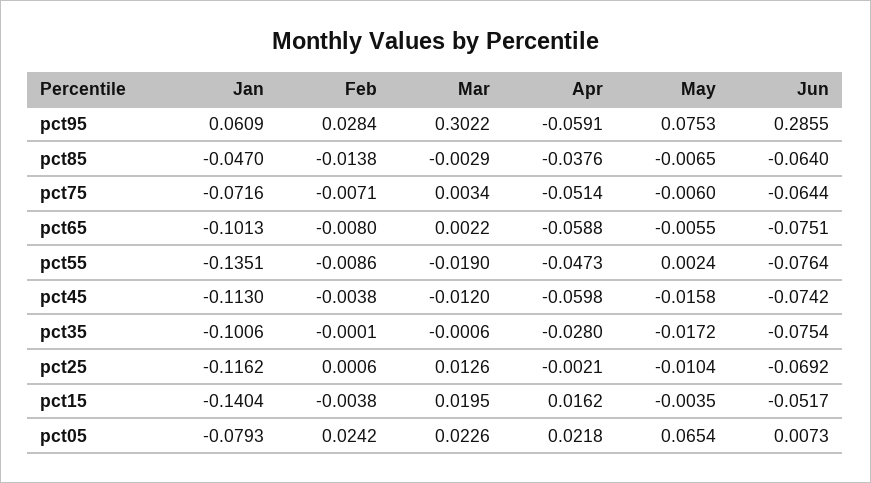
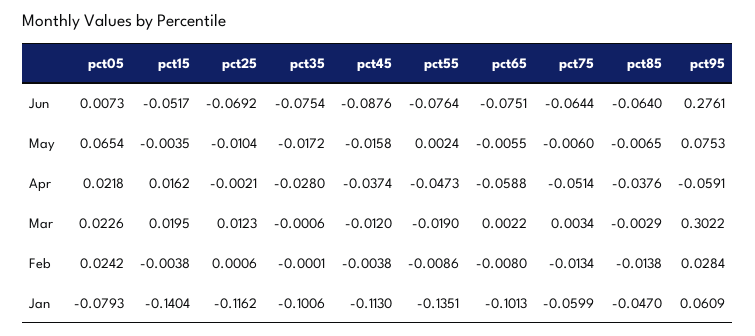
  {
    "Jan": {
      "pct95": 0.0609,
      "pct85": -0.047,
-     "pct75": -0.0716,
+     "pct75": -0.0599,
      "pct65": -0.1013,
      "pct55": -0.1351,
      "pct45": -0.113,
      "pct35": -0.1006,
      "pct25": -0.1162,
      "pct15": -0.1404,
      "pct05": -0.0793
    },
    "Feb": {
      "pct95": 0.0284,
      "pct85": -0.0138,
-     "pct75": -0.0071,
+     "pct75": -0.0134,
      "pct65": -0.008,
      "pct55": -0.0086,
      "pct45": -0.0038,
      "pct35": -0.0001,
      "pct25": 0.0006,
      "pct15": -0.0038,
      "pct05": 0.0242
    },
    "Mar": {
      "pct95": 0.3022,
      "pct85": -0.0029,
      "pct75": 0.0034,
      "pct65": 0.0022,
      "pct55": -0.019,
      "pct45": -0.012,
      "pct35": -0.0006,
-     "pct25": 0.0126,
+     "pct25": 0.0123,
      "pct15": 0.0195,
      "pct05": 0.0226
    },
    "Apr": {
      "pct95": -0.0591,
      "pct85": -0.0376,
      "pct75": -0.0514,
      "pct65": -0.0588,
      "pct55": -0.0473,
-     "pct45": -0.0598,
+     "pct45": -0.0374,
      "pct35": -0.028,
      "pct25": -0.0021,
      "pct15": 0.0162,
      "pct05": 0.0218
    },
    "May": {
      "pct95": 0.0753,
      "pct85": -0.0065,
      "pct75": -0.006,
      "pct65": -0.0055,
      "pct55": 0.0024,
      "pct45": -0.0158,
      "pct35": -0.0172,
      "pct25": -0.0104,
      "pct15": -0.0035,
      "pct05": 0.0654
    },
    "Jun": {
-     "pct95": 0.2855,
+     "pct95": 0.2761,
      "pct85": -0.064,
      "pct75": -0.0644,
      "pct65": -0.0751,
      "pct55": -0.0764,
-     "pct45": -0.0742,
+     "pct45": -0.0876,
      "pct35": -0.0754,
      "pct25": -0.0692,
      "pct15": -0.0517,
      "pct05": 0.0073
    }
  }

